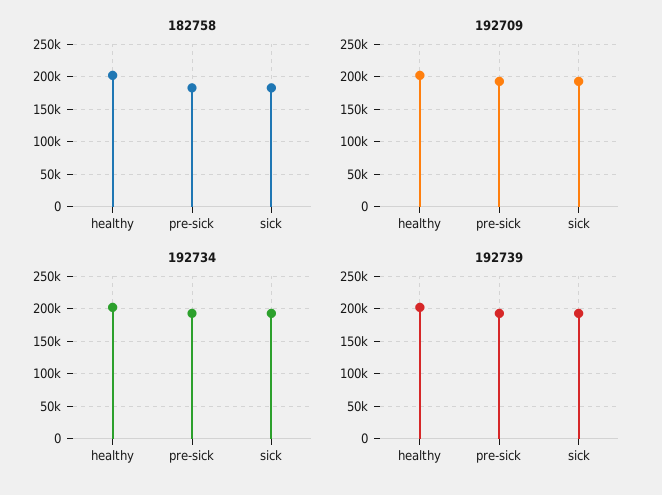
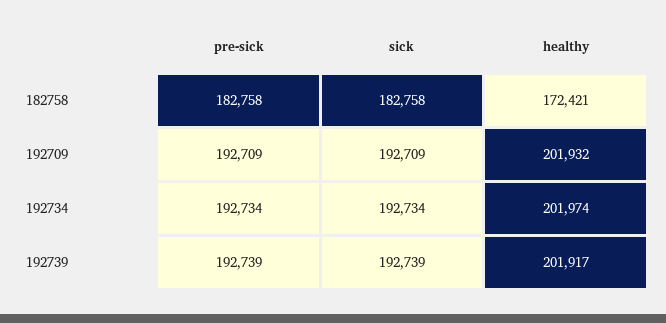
  {
    "182758": {
-     "healthy": 200000,
+     "healthy": 172421,
      "pre-sick": 182758,
      "sick": 182758
    },
    "192709": {
      "healthy": 201932,
      "pre-sick": 192709,
      "sick": 192709
    },
    "192734": {
      "healthy": 201974,
      "pre-sick": 192734,
      "sick": 192734
    },
    "192739": {
      "healthy": 201917,
      "pre-sick": 192739,
      "sick": 192739
    }
  }

